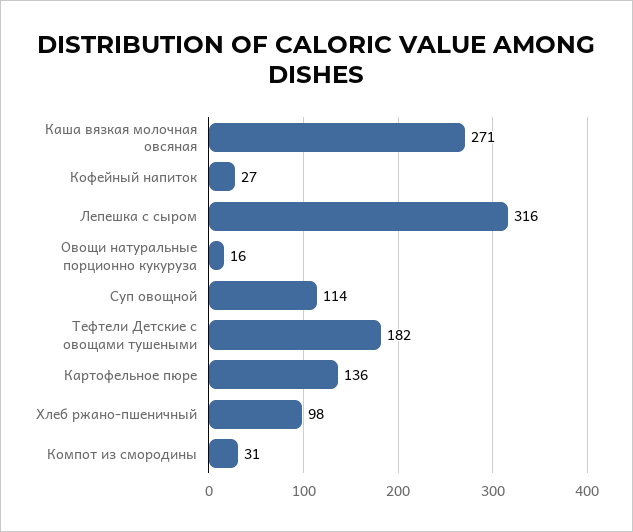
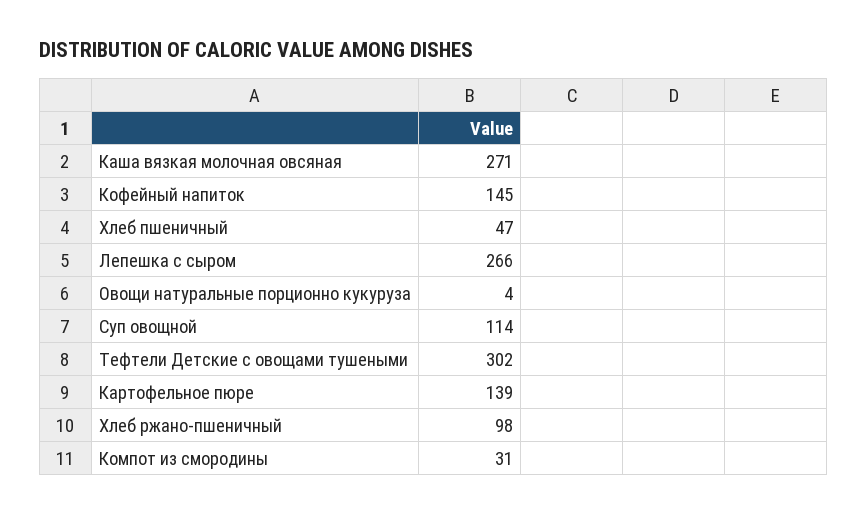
  {
    "Каша вязкая молочная овсяная": 271,
-   "Кофейный напиток": 27,
+   "Кофейный напиток": 145,
-   "Лепешка с сыром": 316,
+   "Лепешка с сыром": 266,
-   "Овощи натуральные порционно кукуруза": 16,
+   "Овощи натуральные порционно кукуруза": 4,
    "Суп овощной": 114,
-   "Тефтели Детские с овощами тушеными": 182,
+   "Тефтели Детские с овощами тушеными": 302,
-   "Картофельное пюре": 136,
+   "Картофельное пюре": 139,
    "Хлеб ржано-пшеничный": 98,
-   "Компот из смородины": 31
+   "Компот из смородины": 31,
+   "Хлеб пшеничный": 47
  }

